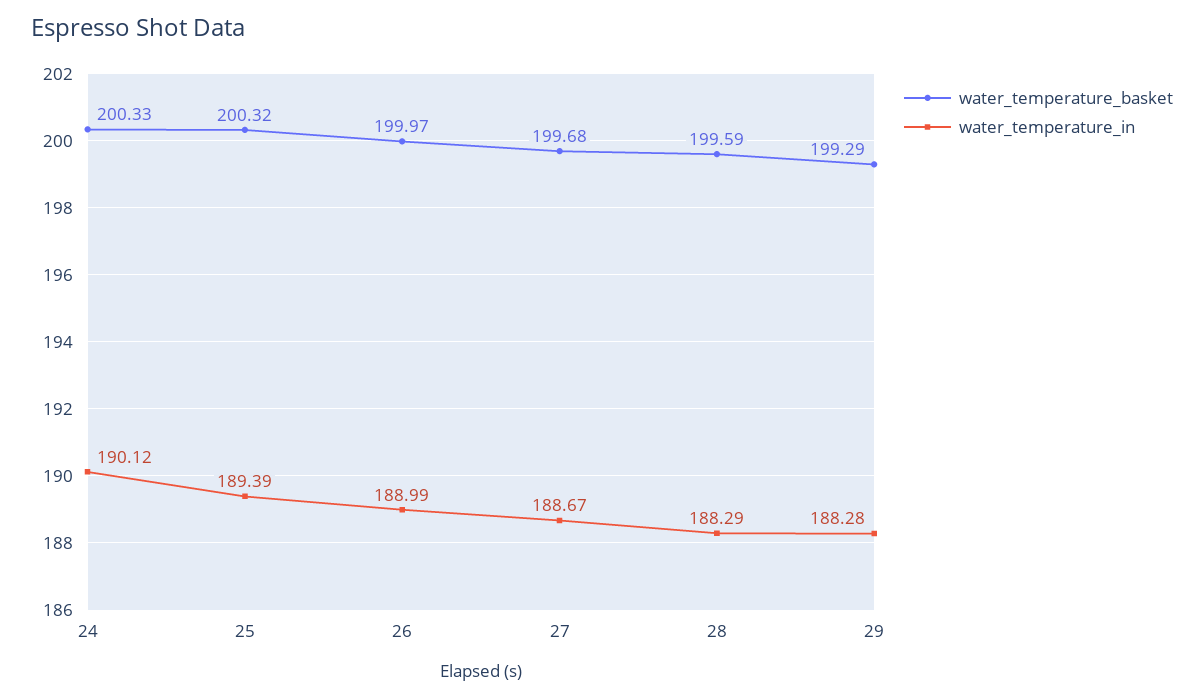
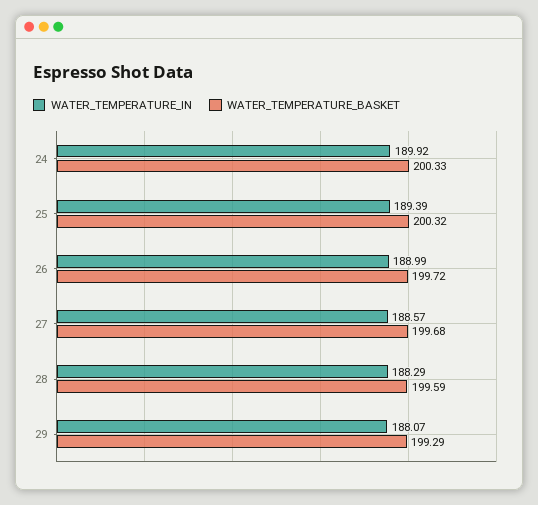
  {
    "water_temperature_basket": {
      "24": 200.33,
      "25": 200.32,
-     "26": 199.97,
+     "26": 199.72,
      "27": 199.68,
      "28": 199.59,
      "29": 199.29
    },
    "water_temperature_in": {
-     "24": 190.12,
+     "24": 189.92,
      "25": 189.39,
      "26": 188.99,
-     "27": 188.67,
+     "27": 188.57,
      "28": 188.29,
-     "29": 188.28
+     "29": 188.07
    }
  }

